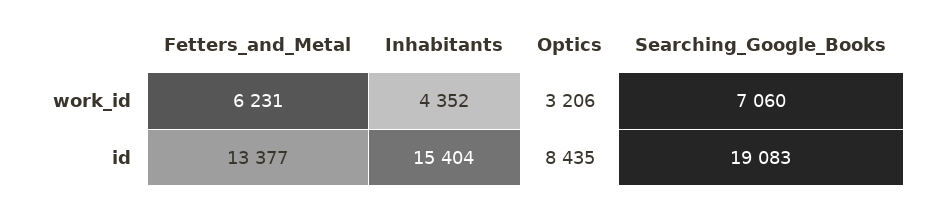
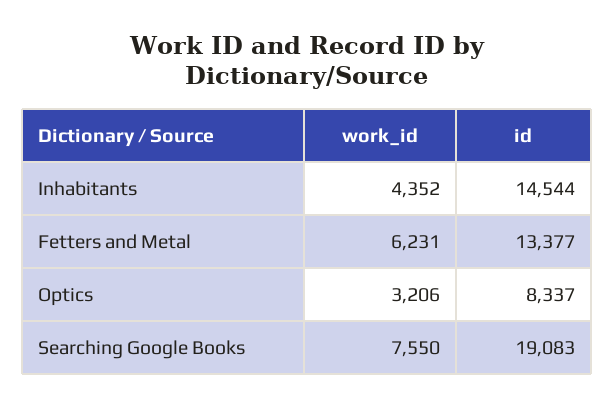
  {
    "Fetters_and_Metal": {
      "work_id": 6231,
      "id": 13377
    },
    "Inhabitants": {
      "work_id": 4352,
-     "id": 15404
+     "id": 14544
    },
    "Optics": {
      "work_id": 3206,
-     "id": 8435
+     "id": 8337
    },
    "Searching_Google_Books": {
-     "work_id": 7060,
+     "work_id": 7550,
      "id": 19083
    }
  }

